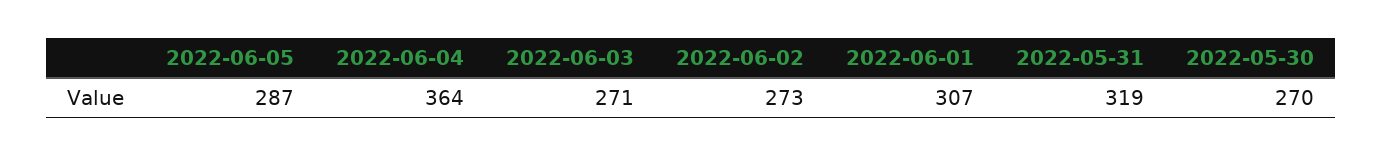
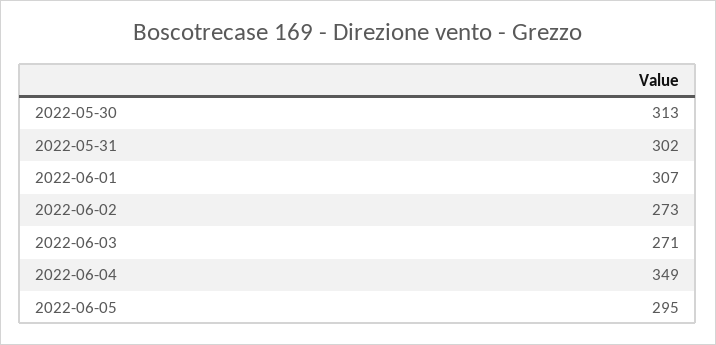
  {
-   "2022-06-05": 287,
+   "2022-06-05": 295,
-   "2022-06-04": 364,
+   "2022-06-04": 349,
    "2022-06-03": 271,
    "2022-06-02": 273,
    "2022-06-01": 307,
-   "2022-05-31": 319,
+   "2022-05-31": 302,
-   "2022-05-30": 270
+   "2022-05-30": 313
  }

